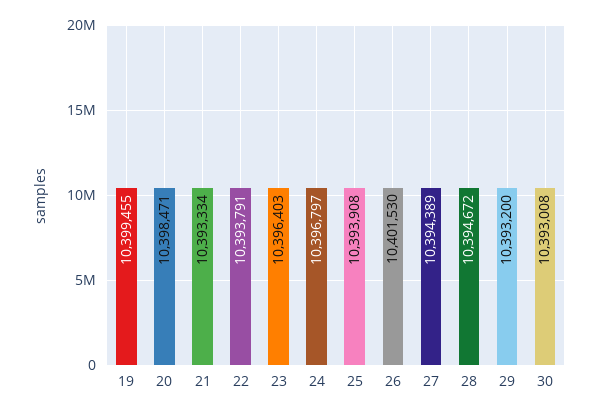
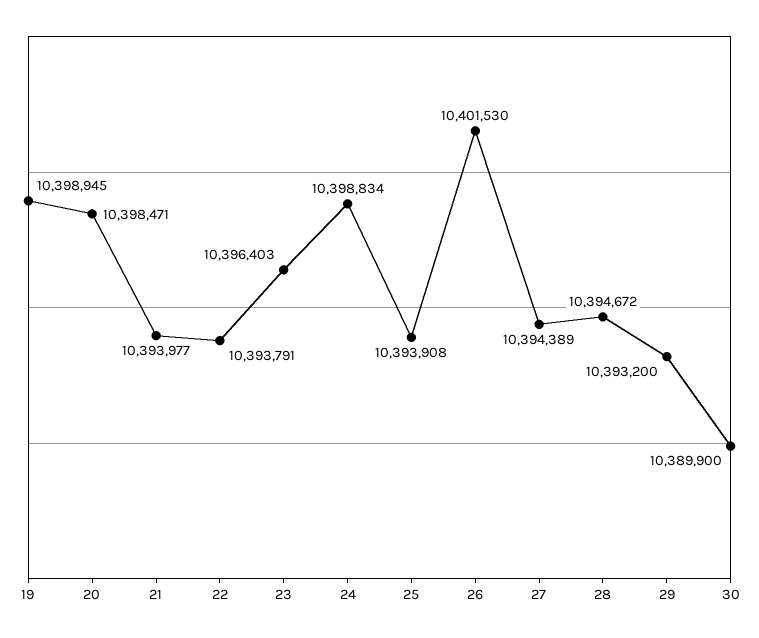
  {
-   "19": 10399455,
+   "19": 10398945,
    "20": 10398471,
-   "21": 10393334,
+   "21": 10393977,
    "22": 10393791,
    "23": 10396403,
-   "24": 10396797,
+   "24": 10398834,
    "25": 10393908,
    "26": 10401530,
    "27": 10394389,
    "28": 10394672,
    "29": 10393200,
-   "30": 10393008
+   "30": 10389900
  }

